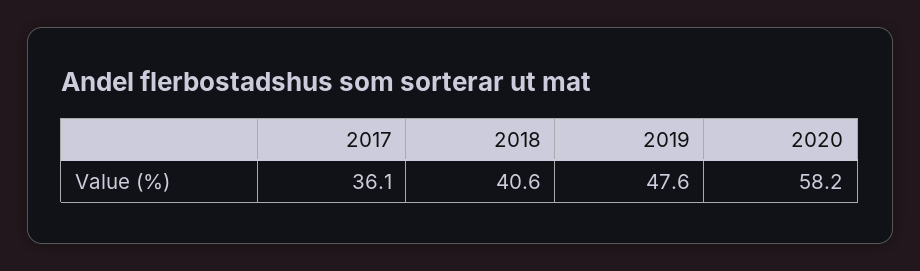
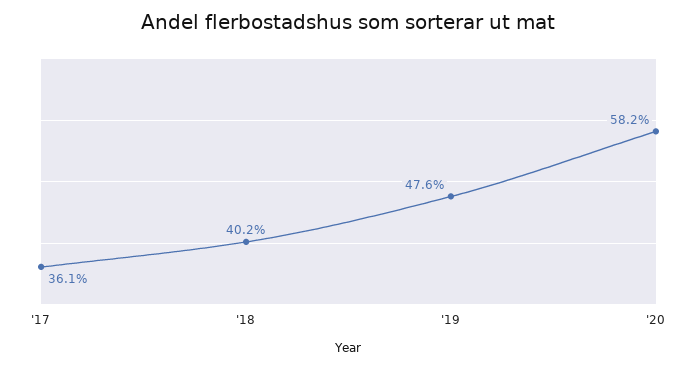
  {
    "2017": 36.1,
-   "2018": 40.6,
+   "2018": 40.2,
    "2019": 47.6,
    "2020": 58.2
  }

